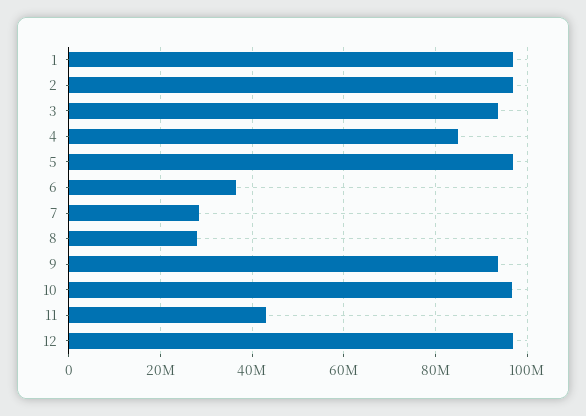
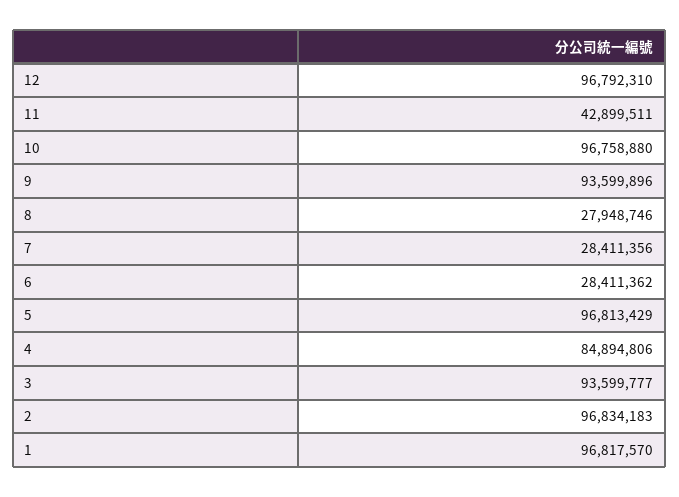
  {
    "1": 96817570,
    "2": 96834183,
    "3": 93599777,
    "4": 84894806,
    "5": 96813429,
-   "6": 36000000,
+   "6": 28411362,
    "7": 28411356,
    "8": 27948746,
    "9": 93599896,
    "10": 96758880,
    "11": 42899511,
    "12": 96792310
  }

